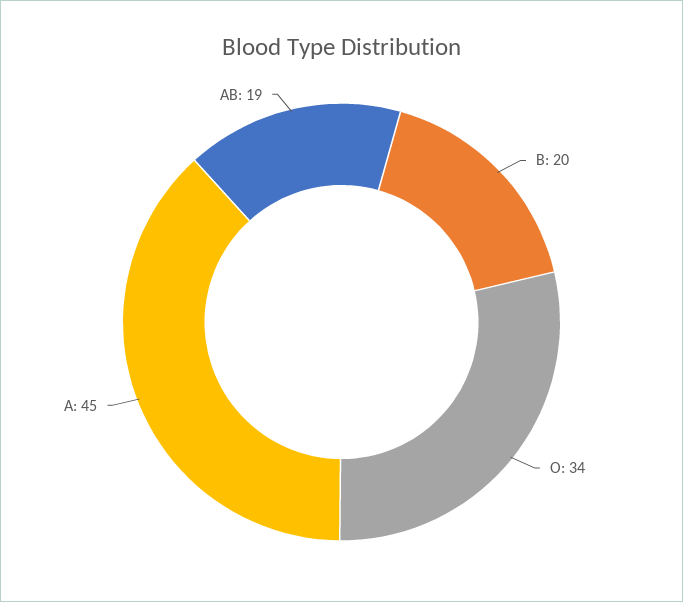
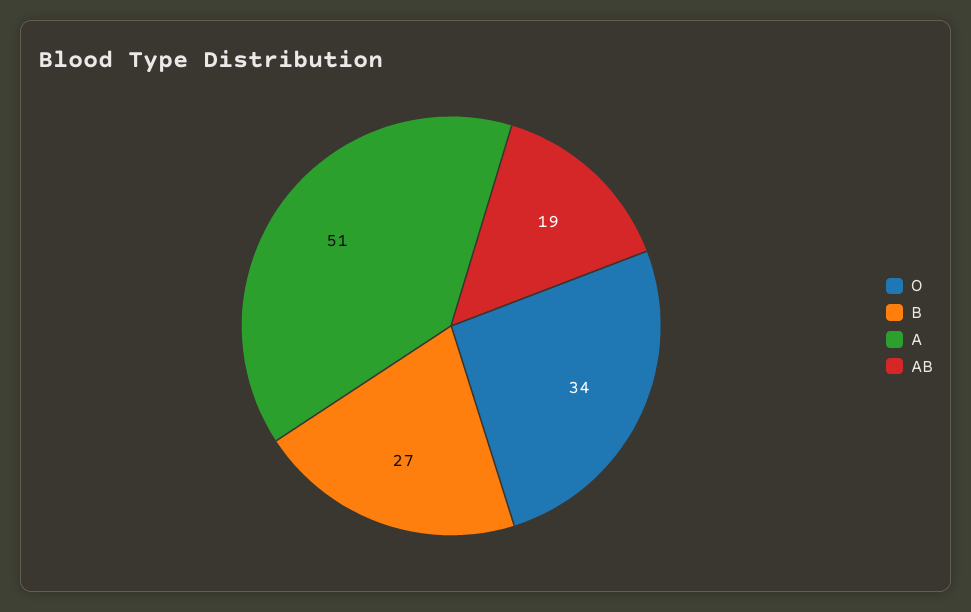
  {
-   "B": 20,
+   "B": 27,
    "O": 34,
-   "A": 45,
+   "A": 51,
    "AB": 19
  }

